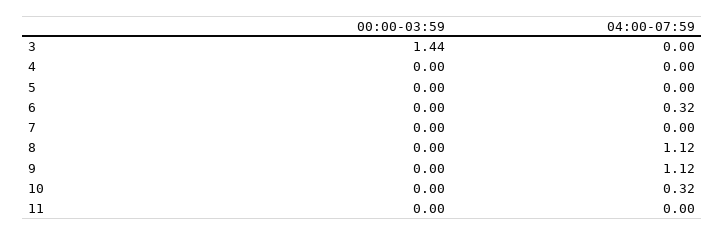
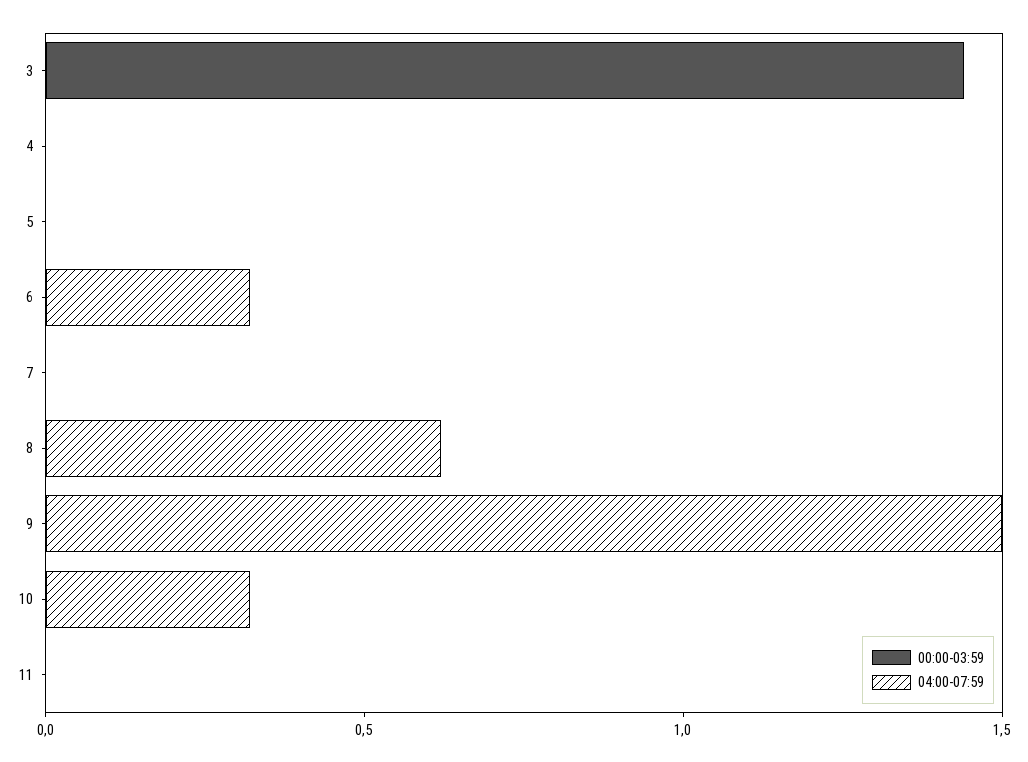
  {
    "00:00-03:59": {
      "3": 1.44,
      "4": 0,
      "5": 0,
      "6": 0,
      "7": 0,
      "8": 0,
      "9": 0,
      "10": 0,
      "11": 0
    },
    "04:00-07:59": {
      "3": 0,
      "4": 0,
      "5": 0,
      "6": 0.32,
      "7": 0,
-     "8": 1.12,
+     "8": 0.6,
-     "9": 1.12,
+     "9": 1.5,
      "10": 0.32,
      "11": 0
    }
  }

